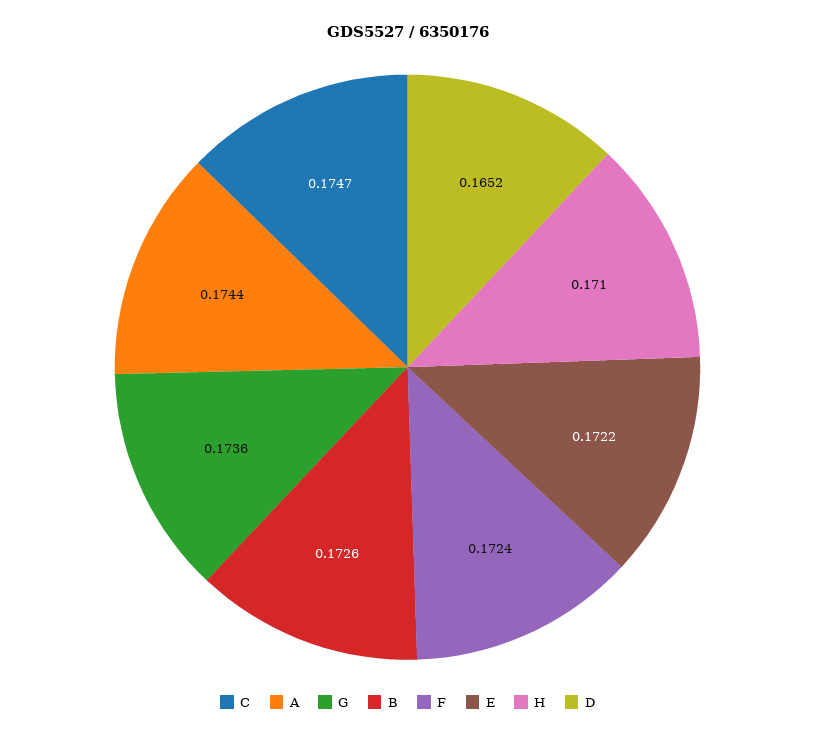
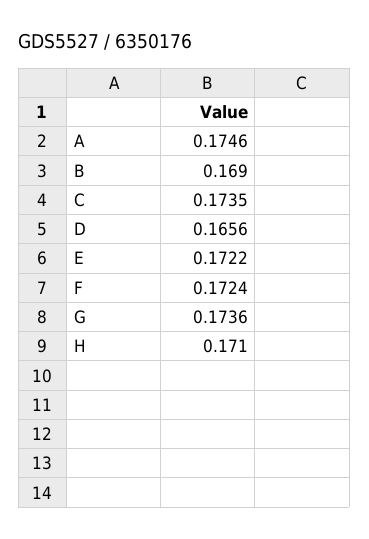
  {
-   "C": 0.1747,
+   "C": 0.1735,
-   "A": 0.1744,
+   "A": 0.1746,
    "G": 0.1736,
-   "B": 0.1726,
+   "B": 0.169,
    "F": 0.1724,
    "E": 0.1722,
    "H": 0.171,
-   "D": 0.1652
+   "D": 0.1656
  }

